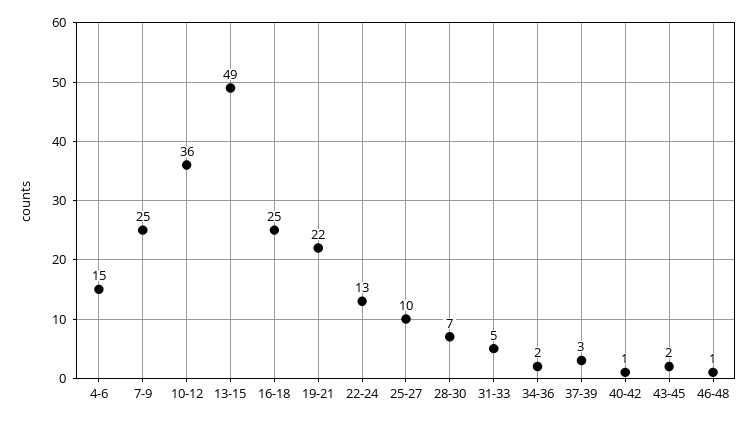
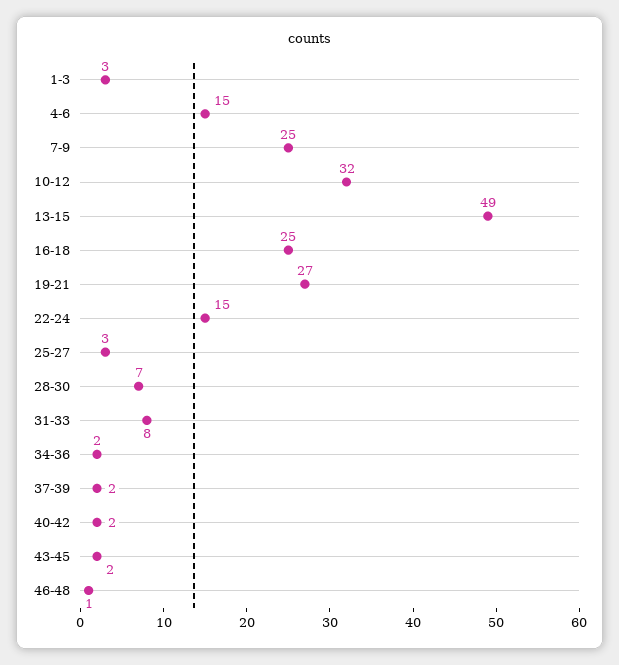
  {
    "4-6": 15,
    "7-9": 25,
-   "10-12": 36,
+   "10-12": 32,
    "13-15": 49,
    "16-18": 25,
-   "19-21": 22,
+   "19-21": 27,
-   "22-24": 13,
+   "22-24": 15,
-   "25-27": 10,
+   "25-27": 3,
    "28-30": 7,
-   "31-33": 5,
+   "31-33": 8,
    "34-36": 2,
-   "37-39": 3,
+   "37-39": 2,
-   "40-42": 1,
+   "40-42": 2,
    "43-45": 2,
-   "46-48": 1
+   "46-48": 1,
+   "1-3": 3
  }

